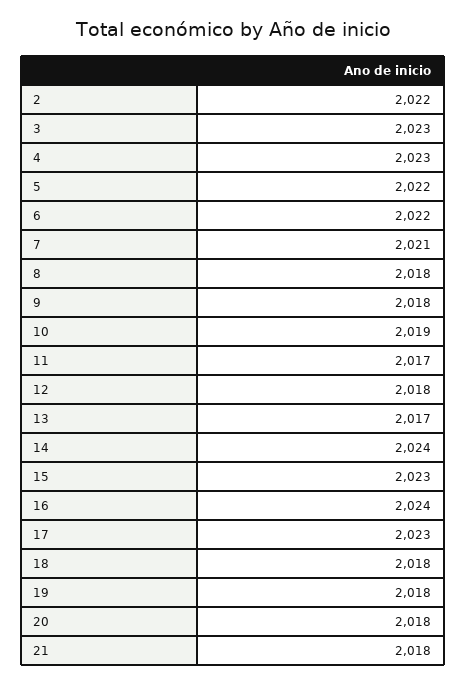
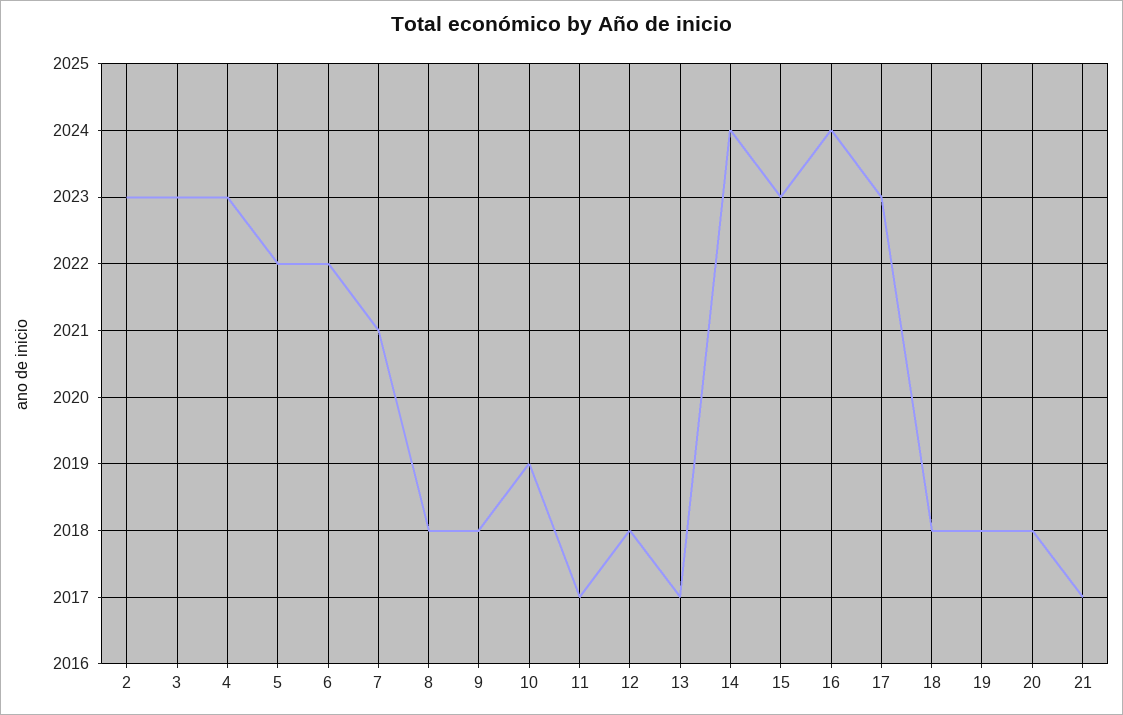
  {
-   "2": 2022,
+   "2": 2023,
    "3": 2023,
    "4": 2023,
    "5": 2022,
    "6": 2022,
    "7": 2021,
    "8": 2018,
    "9": 2018,
    "10": 2019,
    "11": 2017,
    "12": 2018,
    "13": 2017,
    "14": 2024,
    "15": 2023,
    "16": 2024,
    "17": 2023,
    "18": 2018,
    "19": 2018,
    "20": 2018,
-   "21": 2018
+   "21": 2017
  }

